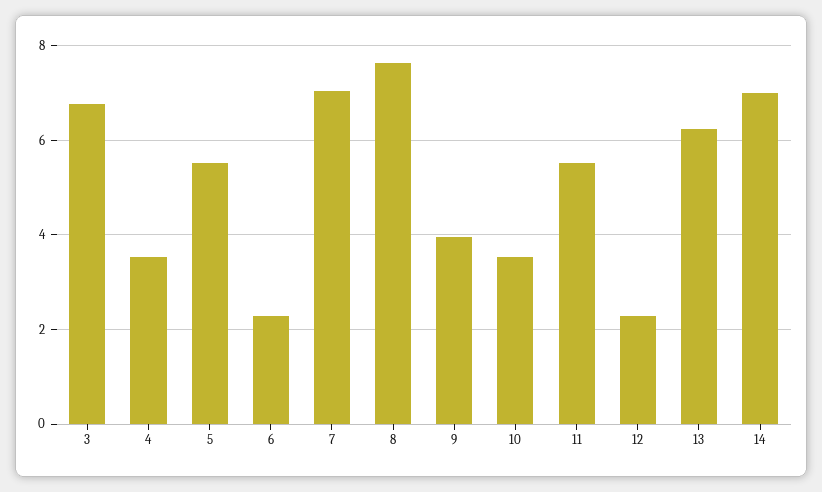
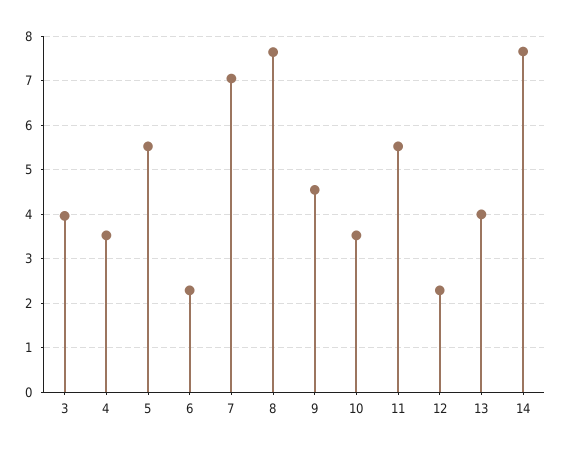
  {
-   "3": 6.8,
+   "3": 4,
    "4": 3.6,
    "5": 5.6,
    "6": 2.2,
    "7": 7,
    "8": 7.6,
-   "9": 4,
+   "9": 4.6,
    "10": 3.6,
    "11": 5.6,
    "12": 2.2,
-   "13": 6.2,
+   "13": 4,
-   "14": 7
+   "14": 7.6
  }

